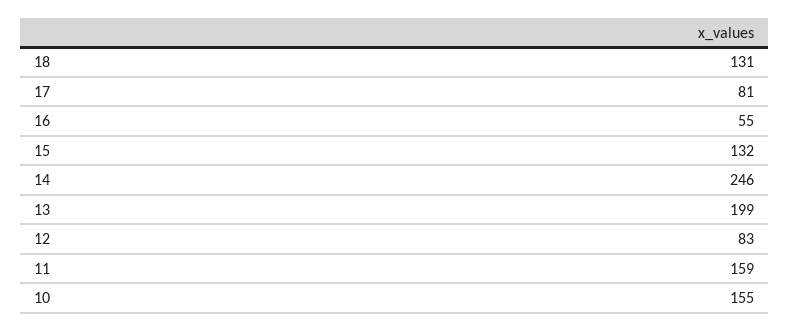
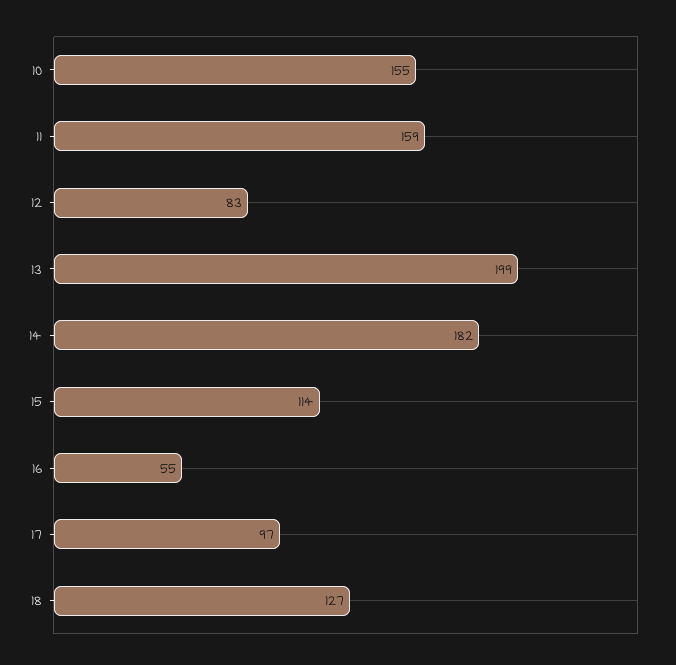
  {
-   "18": 131,
+   "18": 127,
-   "17": 81,
+   "17": 97,
    "16": 55,
-   "15": 132,
+   "15": 114,
-   "14": 246,
+   "14": 182,
    "13": 199,
    "12": 83,
    "11": 159,
    "10": 155
  }

